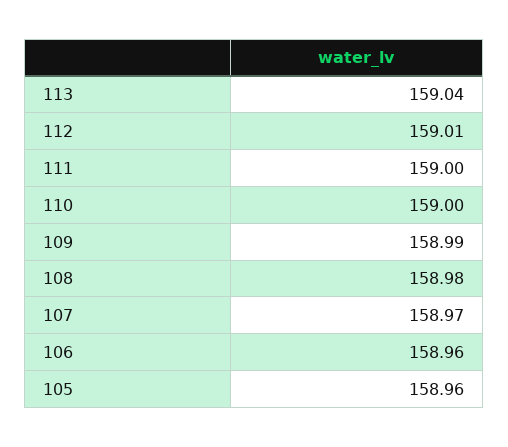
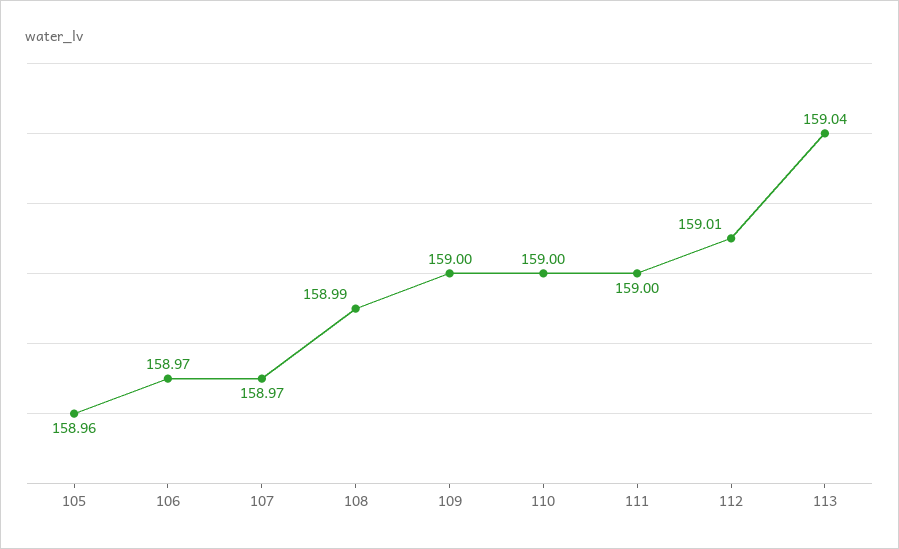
  {
    "113": 159.04,
    "112": 159.01,
    "111": 159,
    "110": 159,
-   "109": 158.99,
+   "109": 159,
-   "108": 158.98,
+   "108": 158.99,
    "107": 158.97,
-   "106": 158.96,
+   "106": 158.97,
    "105": 158.96
  }

